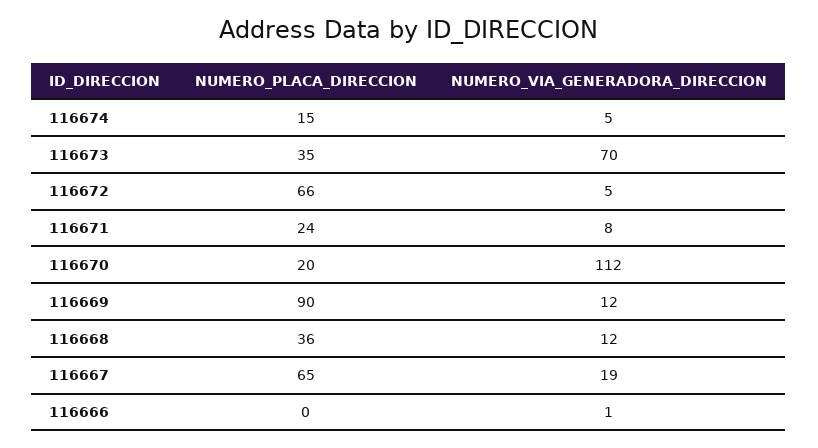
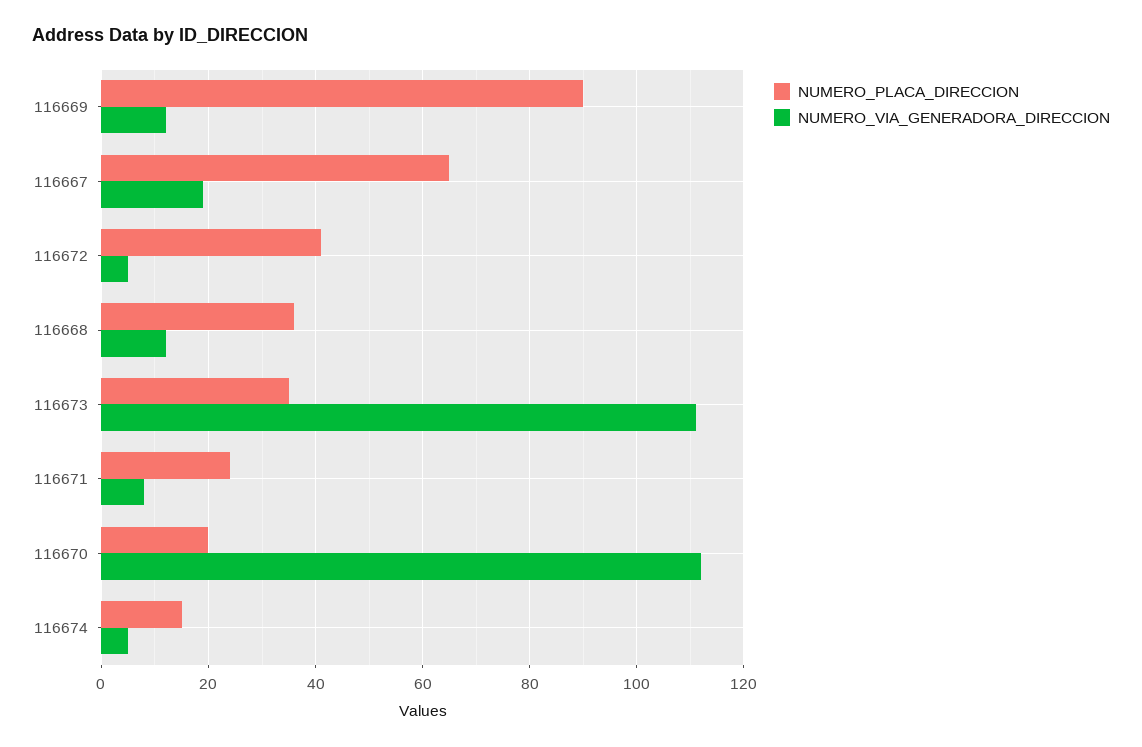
  {
    "NUMERO_PLACA_DIRECCION": {
      "116674": 15,
      "116673": 35,
-     "116672": 66,
+     "116672": 40,
      "116671": 24,
      "116670": 20,
      "116669": 90,
      "116668": 36,
-     "116667": 65,
+     "116667": 65
-     "116666": 0
    },
    "NUMERO_VIA_GENERADORA_DIRECCION": {
      "116674": 5,
-     "116673": 70,
+     "116673": 110,
      "116672": 5,
      "116671": 8,
      "116670": 112,
      "116669": 12,
      "116668": 12,
-     "116667": 19,
+     "116667": 19
-     "116666": 1
    }
  }

